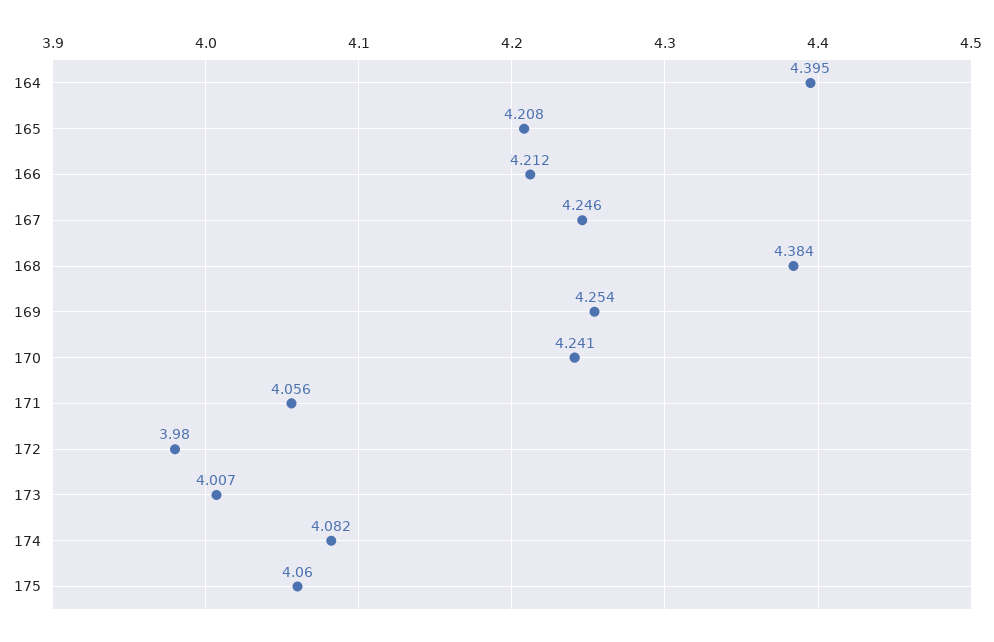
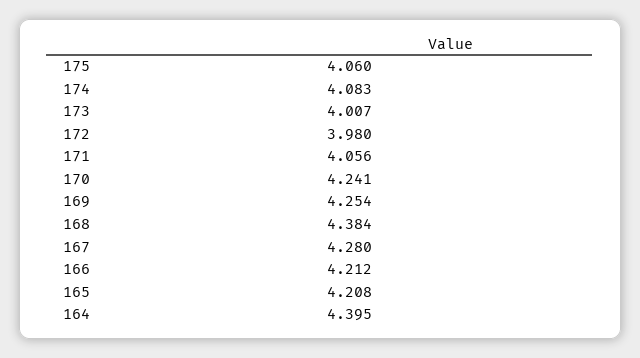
  {
    "164": 4.395,
    "165": 4.208,
    "166": 4.212,
-   "167": 4.246,
+   "167": 4.28,
    "168": 4.384,
    "169": 4.254,
    "170": 4.241,
    "171": 4.056,
    "172": 3.98,
    "173": 4.007,
-   "174": 4.082,
+   "174": 4.083,
    "175": 4.06
  }

